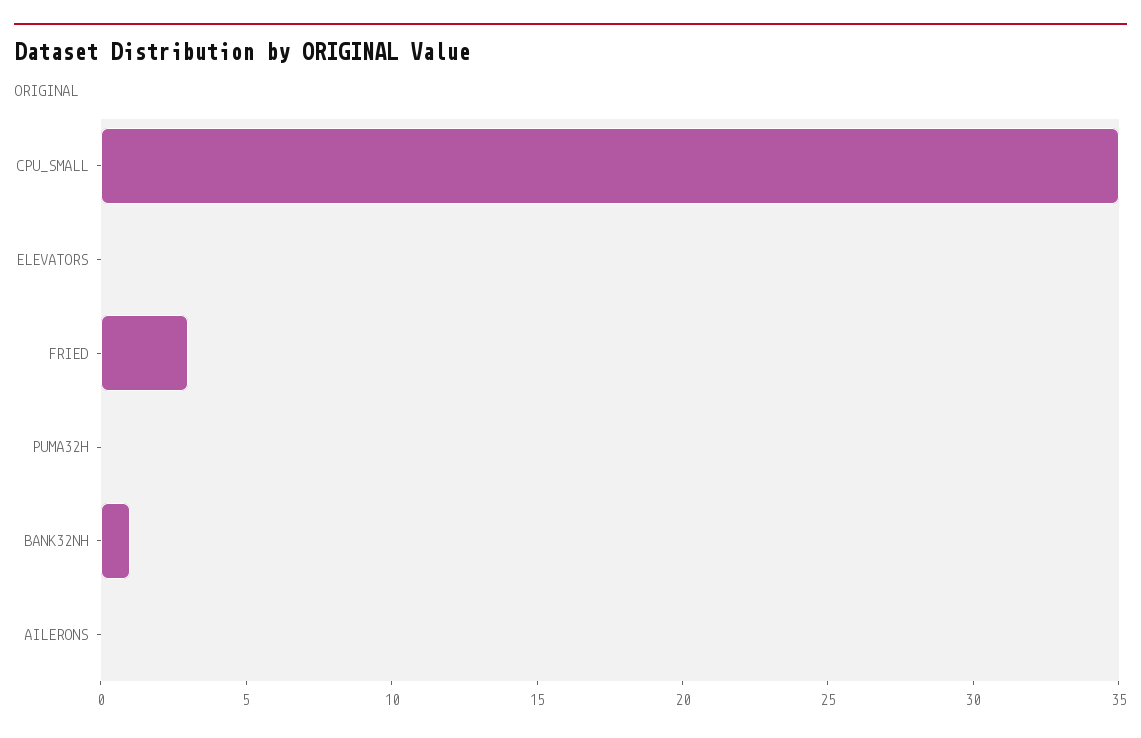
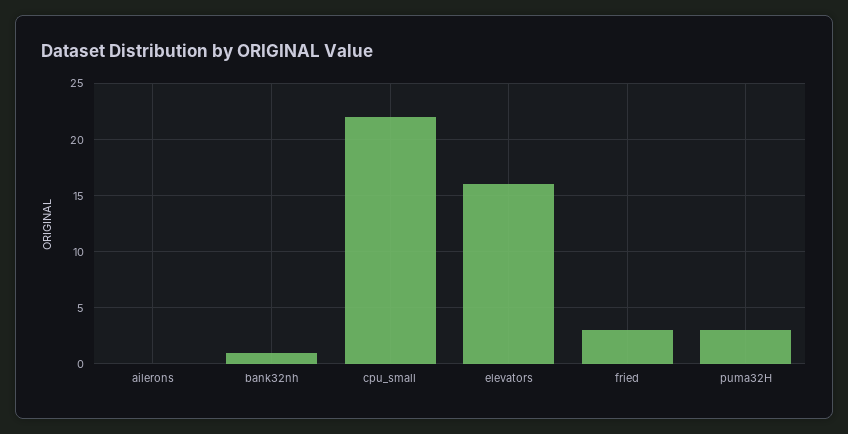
  {
-   "CPU_SMALL": 35,
+   "CPU_SMALL": 22,
-   "ELEVATORS": 0,
+   "ELEVATORS": 16,
    "FRIED": 3,
-   "PUMA32H": 0,
+   "PUMA32H": 3,
    "BANK32NH": 1,
    "AILERONS": 0
  }

